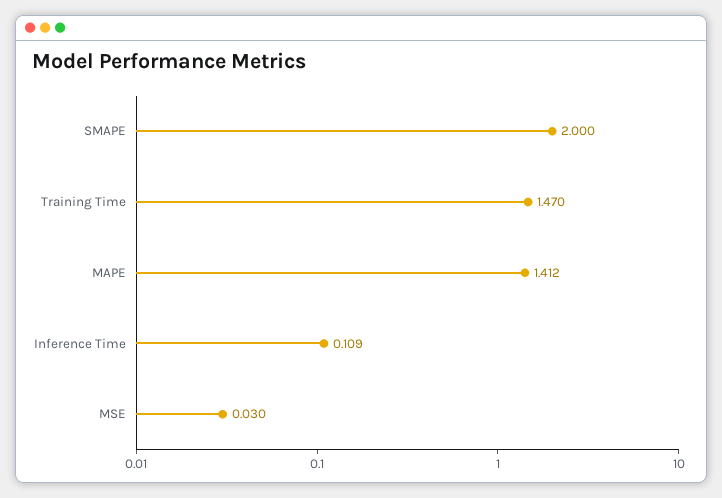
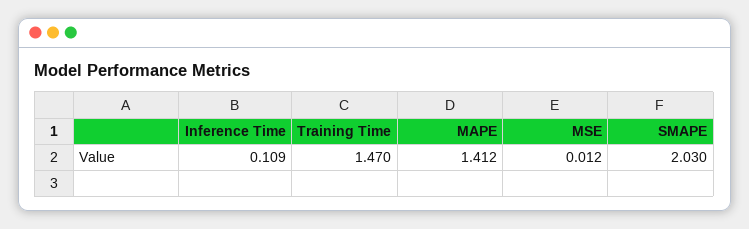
  {
-   "SMAPE": 2,
+   "SMAPE": 2.03,
    "Training Time": 1.47,
    "MAPE": 1.412,
    "Inference Time": 0.109,
-   "MSE": 0.03
+   "MSE": 0.012
  }

